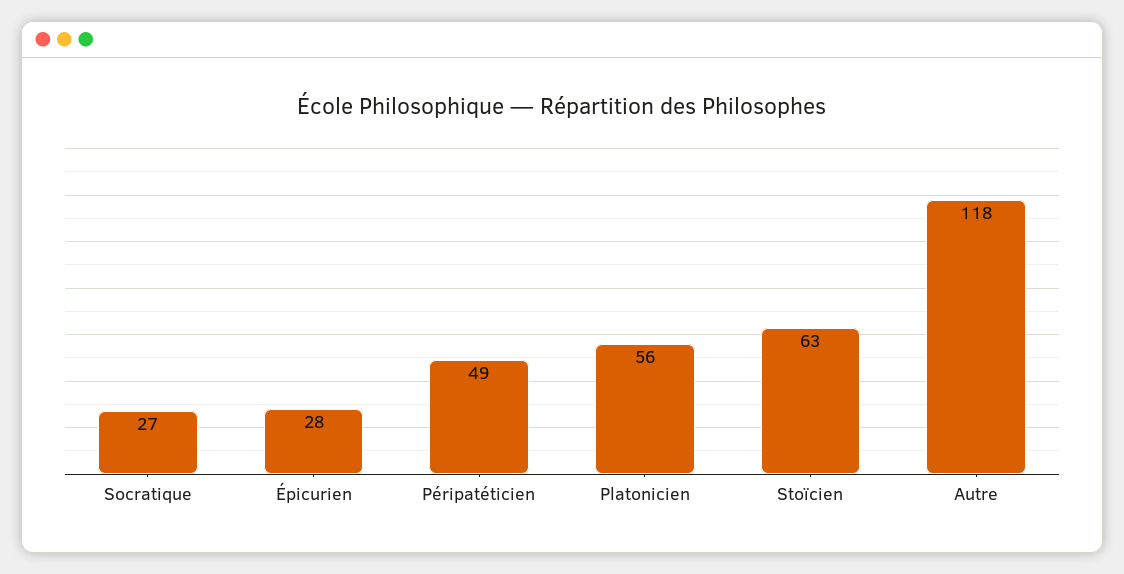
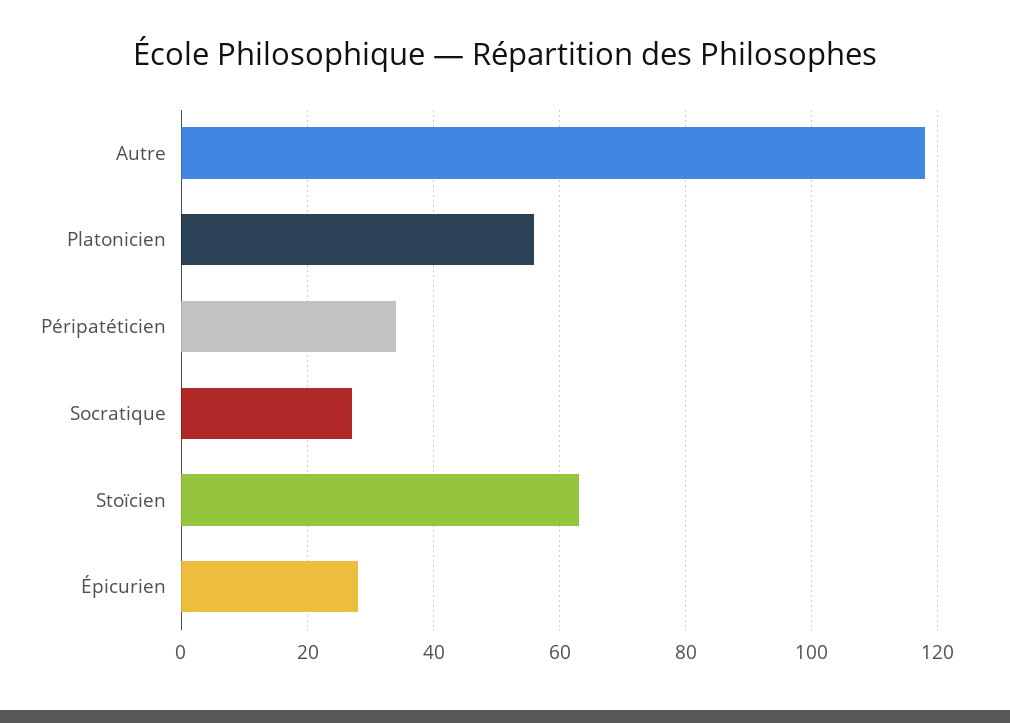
  {
    "Socratique": 27,
    "Épicurien": 28,
-   "Péripatéticien": 49,
+   "Péripatéticien": 35,
    "Platonicien": 56,
    "Stoïcien": 63,
    "Autre": 118
  }

